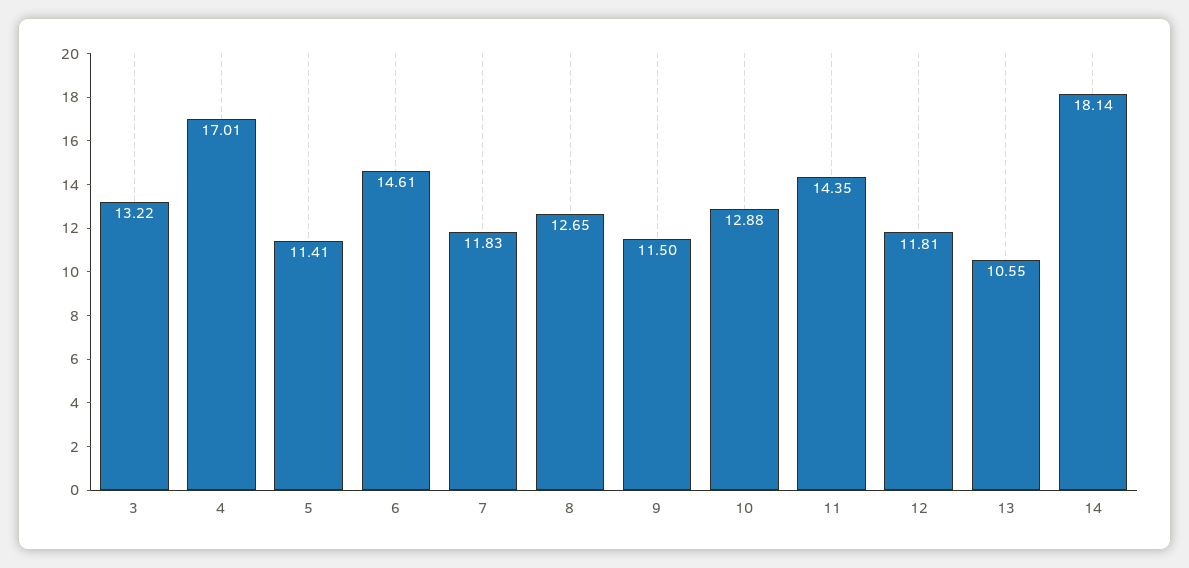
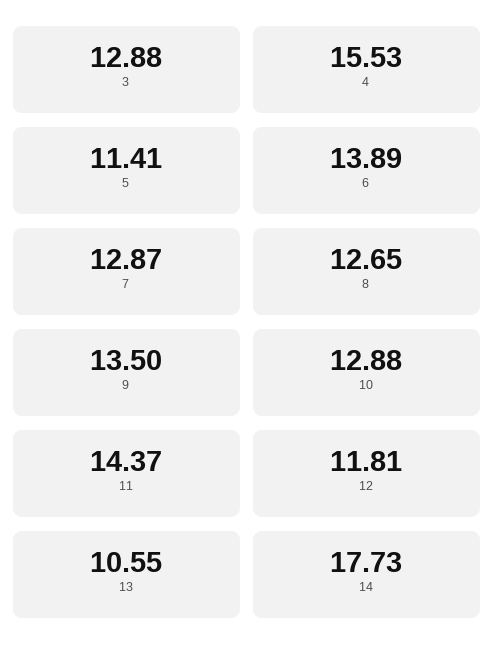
  {
-   "3": 13.22,
+   "3": 12.88,
-   "4": 17.01,
+   "4": 15.53,
    "5": 11.41,
-   "6": 14.61,
+   "6": 13.89,
-   "7": 11.83,
+   "7": 12.87,
    "8": 12.65,
-   "9": 11.5,
+   "9": 13.5,
    "10": 12.88,
-   "11": 14.35,
+   "11": 14.37,
    "12": 11.81,
    "13": 10.55,
-   "14": 18.14
+   "14": 17.73
  }

